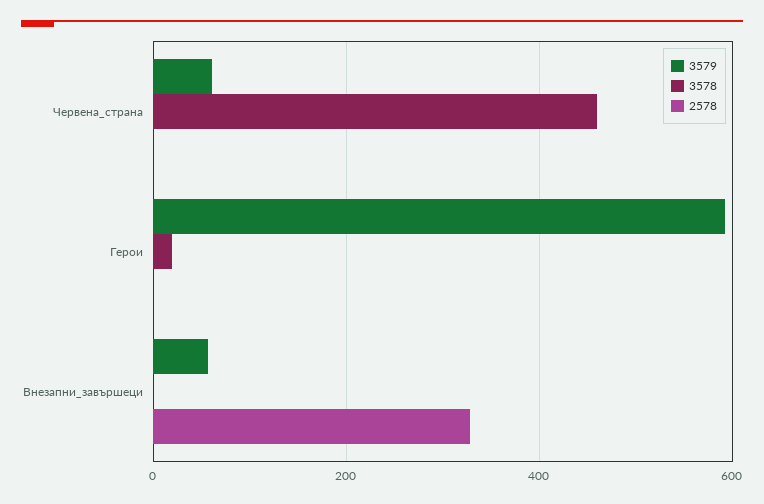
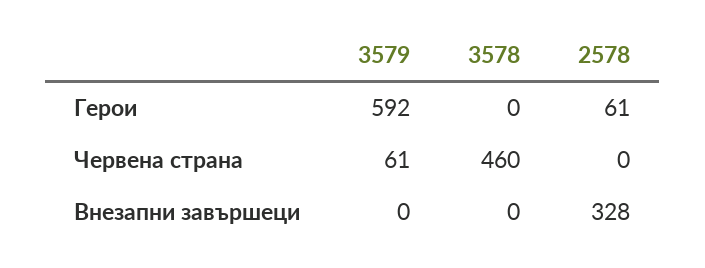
  {
    "3579": {
      "Червена_страна": 61,
      "Герои": 592,
-     "Внезапни_завършеци": 60
+     "Внезапни_завършеци": 0
    },
    "3578": {
      "Червена_страна": 460,
-     "Герои": 20,
+     "Герои": 0,
      "Внезапни_завършеци": 0
    },
    "2578": {
      "Червена_страна": 0,
-     "Герои": 0,
+     "Герои": 61,
      "Внезапни_завършеци": 328
    }
  }

